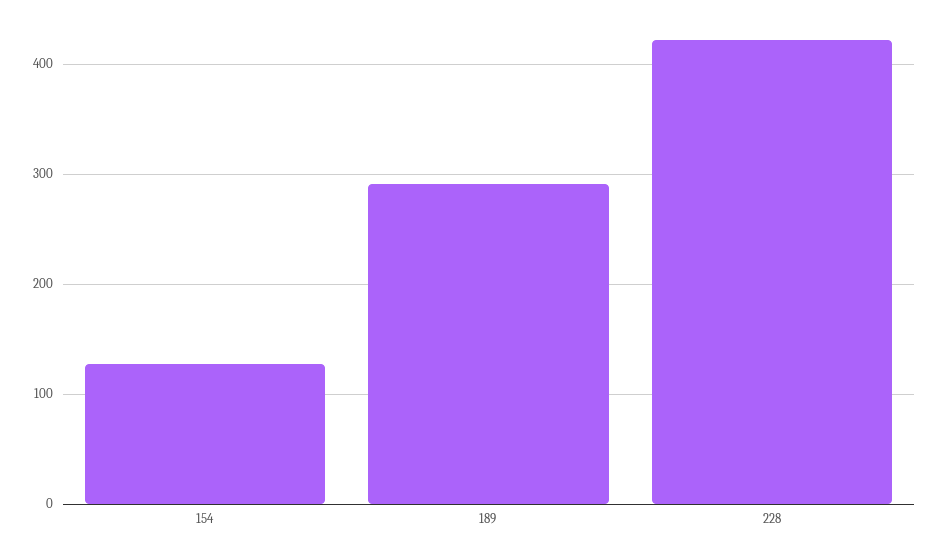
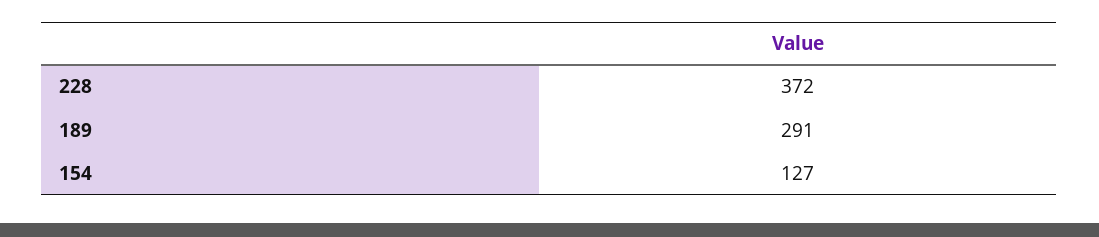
  {
    "154": 127,
    "189": 291,
-   "228": 420
+   "228": 372
  }

